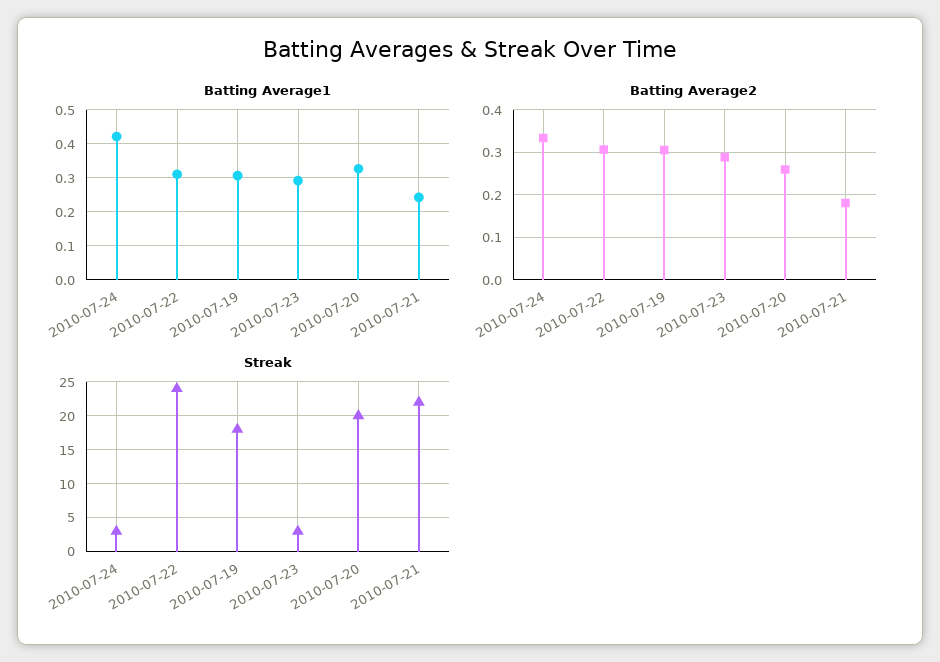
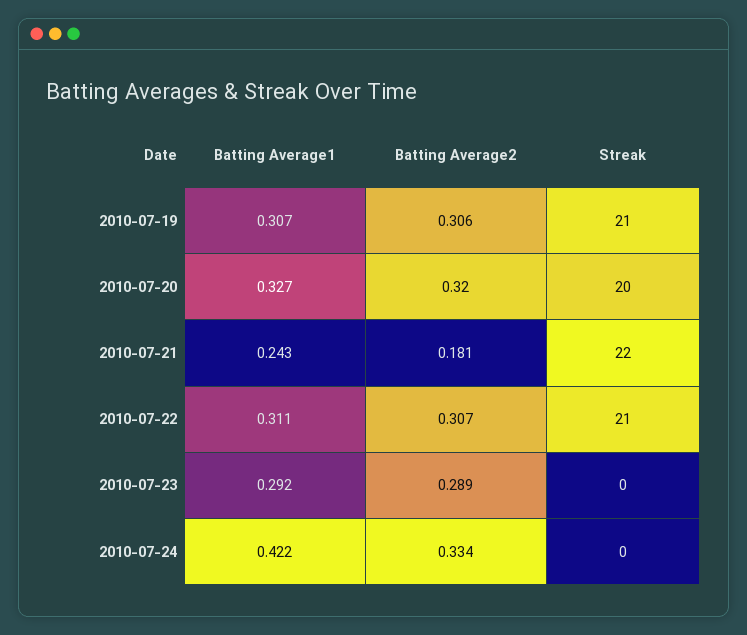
  {
    "Batting Average1": {
      "2010-07-24": 0.422,
      "2010-07-22": 0.311,
      "2010-07-19": 0.307,
      "2010-07-23": 0.292,
      "2010-07-20": 0.327,
      "2010-07-21": 0.243
    },
    "Batting Average2": {
      "2010-07-24": 0.334,
      "2010-07-22": 0.307,
      "2010-07-19": 0.306,
      "2010-07-23": 0.289,
-     "2010-07-20": 0.26,
+     "2010-07-20": 0.32,
      "2010-07-21": 0.181
    },
    "Streak": {
-     "2010-07-24": 3,
+     "2010-07-24": 0,
-     "2010-07-22": 24,
+     "2010-07-22": 21,
-     "2010-07-19": 18,
+     "2010-07-19": 21,
-     "2010-07-23": 3,
+     "2010-07-23": 0,
      "2010-07-20": 20,
      "2010-07-21": 22
    }
  }

